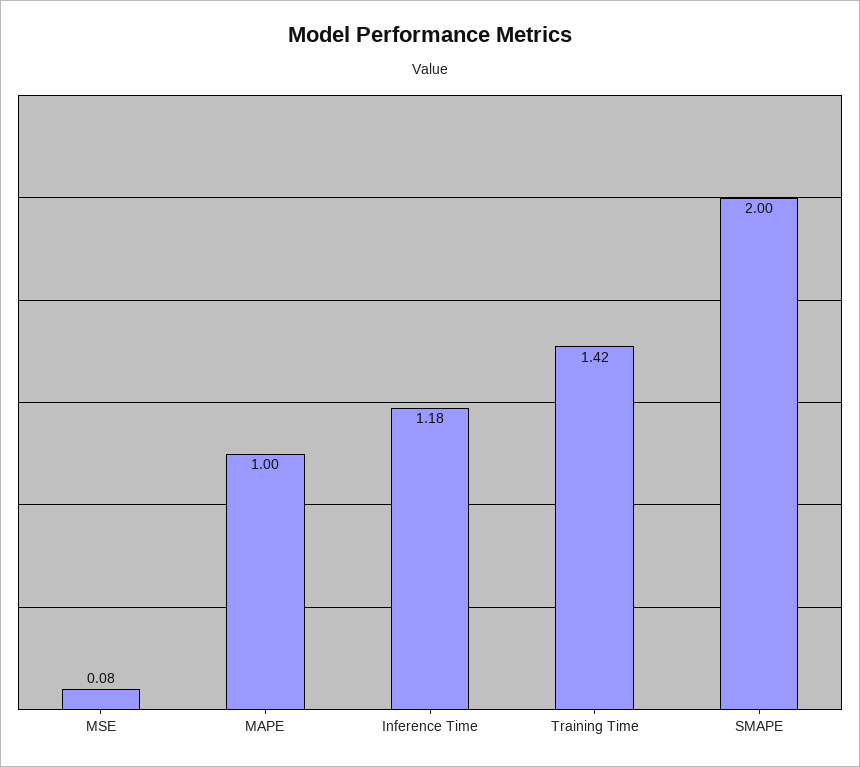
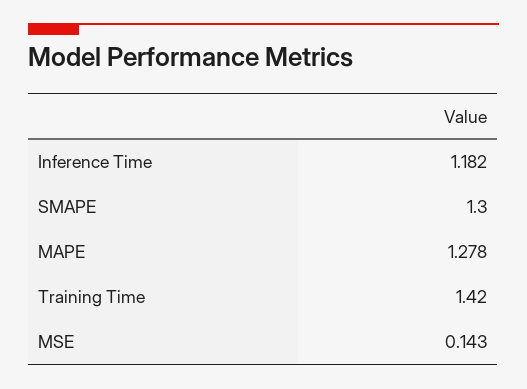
  {
-   "MSE": 0.08,
+   "MSE": 0.143,
-   "MAPE": 1,
+   "MAPE": 1.278,
    "Inference Time": 1.182,
    "Training Time": 1.42,
-   "SMAPE": 2
+   "SMAPE": 1.3
  }

